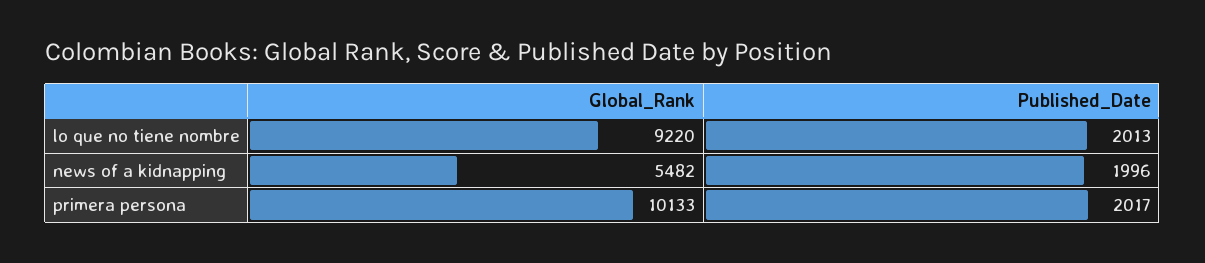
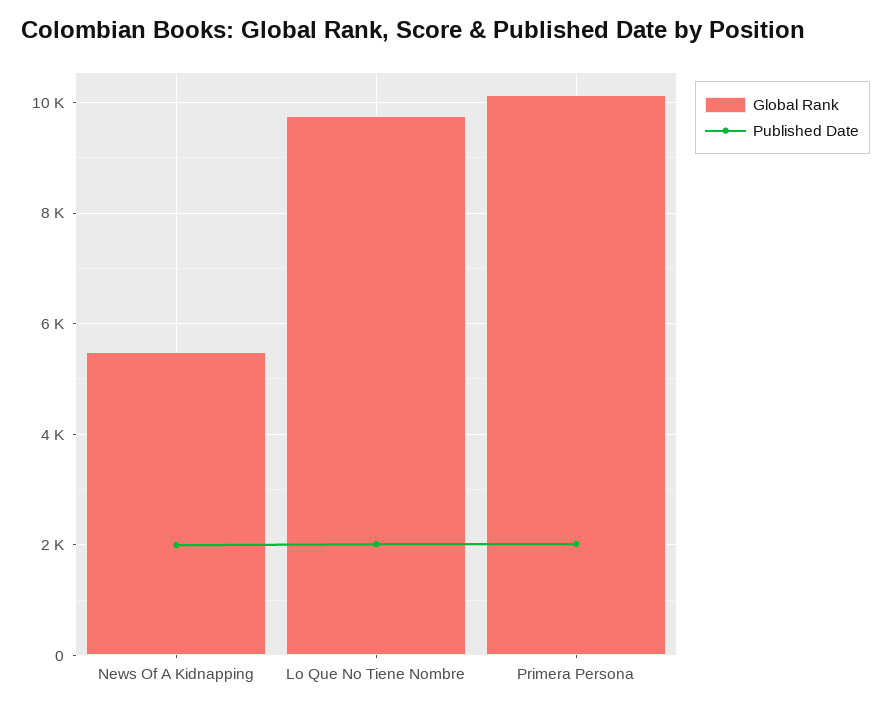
  {
    "Global_Rank": {
-     "lo que no tiene nombre": 9220,
+     "lo que no tiene nombre": 9800,
      "news of a kidnapping": 5482,
      "primera persona": 10133
    },
    "Published_Date": {
      "lo que no tiene nombre": 2013,
      "news of a kidnapping": 1996,
      "primera persona": 2017
    }
  }

